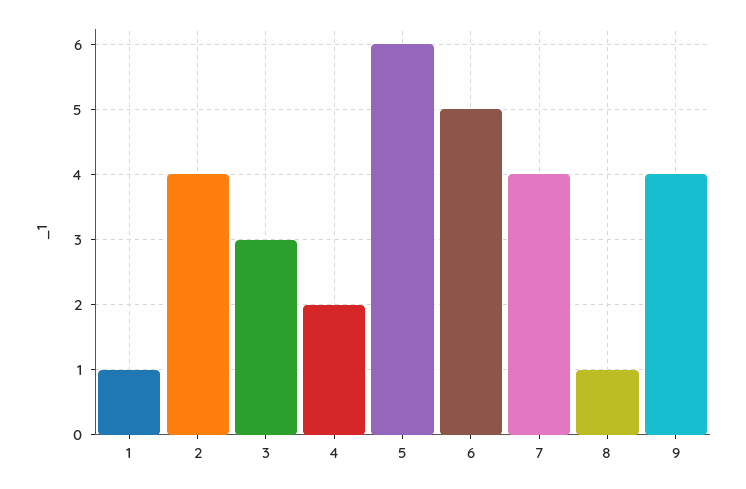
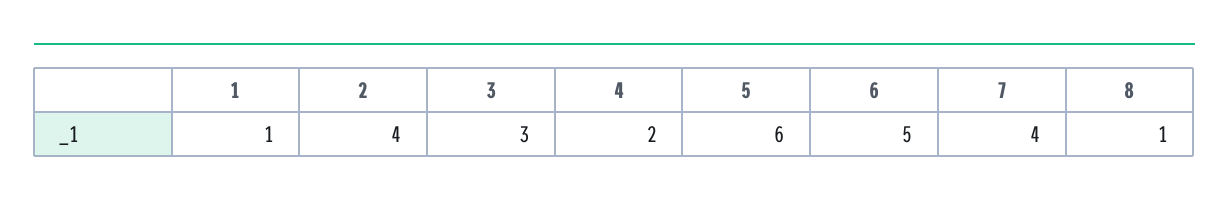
  {
    "1": 1,
    "2": 4,
    "3": 3,
    "4": 2,
    "5": 6,
    "6": 5,
    "7": 4,
-   "8": 1,
+   "8": 1
-   "9": 4
  }

